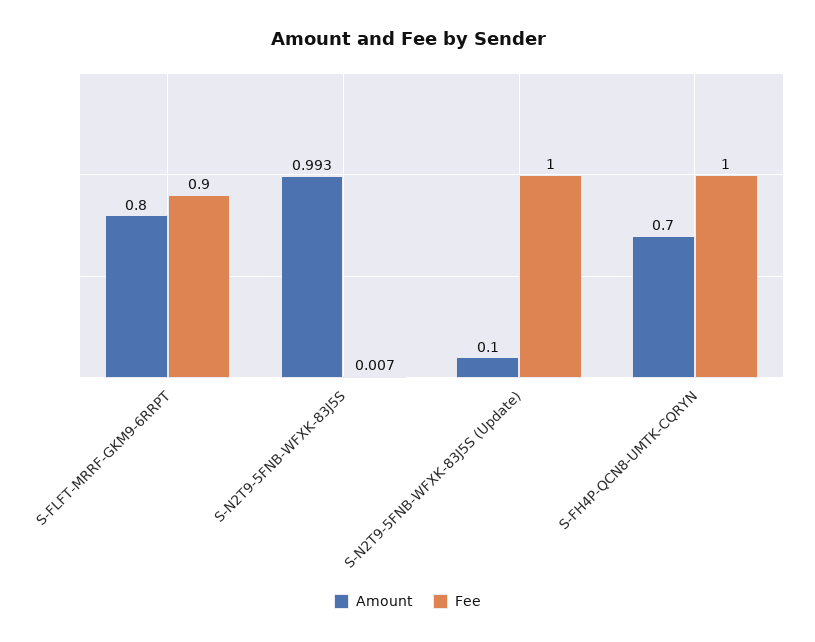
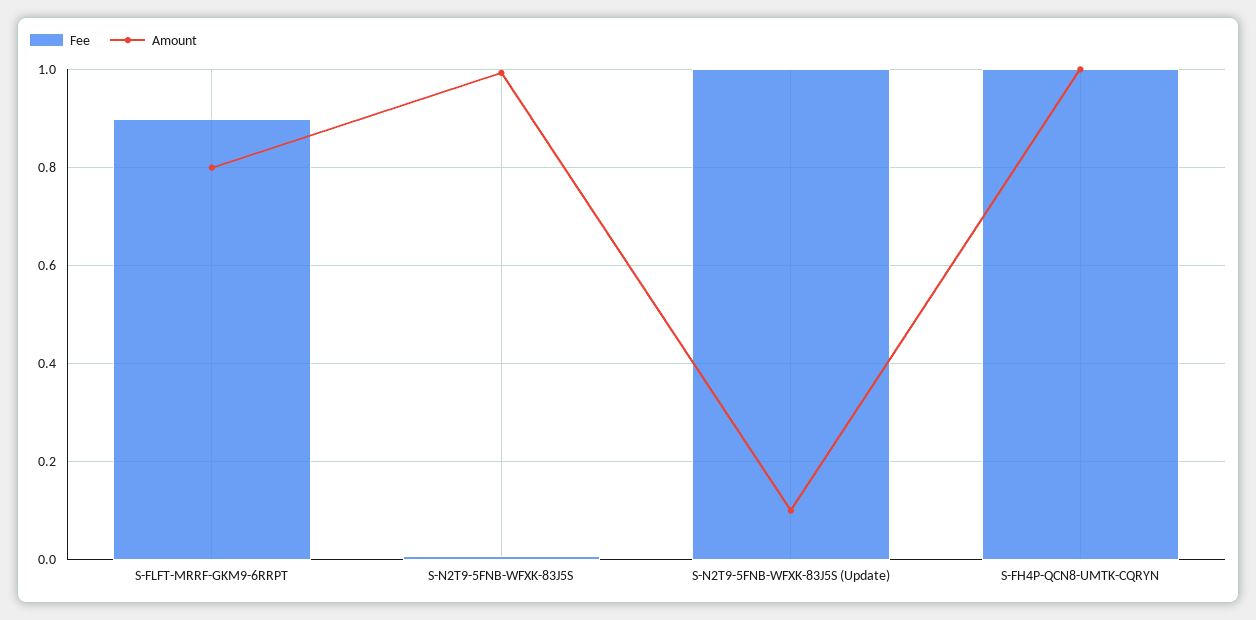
  {
    "Amount": {
      "S-FLFT-MRRF-GKM9-6RRPT": 0.8,
      "S-N2T9-5FNB-WFXK-83J5S": 0.993,
      "S-N2T9-5FNB-WFXK-83J5S (Update)": 0.1,
-     "S-FH4P-QCN8-UMTK-CQRYN": 0.7
+     "S-FH4P-QCN8-UMTK-CQRYN": 1
    },
    "Fee": {
      "S-FLFT-MRRF-GKM9-6RRPT": 0.9,
      "S-N2T9-5FNB-WFXK-83J5S": 0.007,
      "S-N2T9-5FNB-WFXK-83J5S (Update)": 1,
      "S-FH4P-QCN8-UMTK-CQRYN": 1
    }
  }

